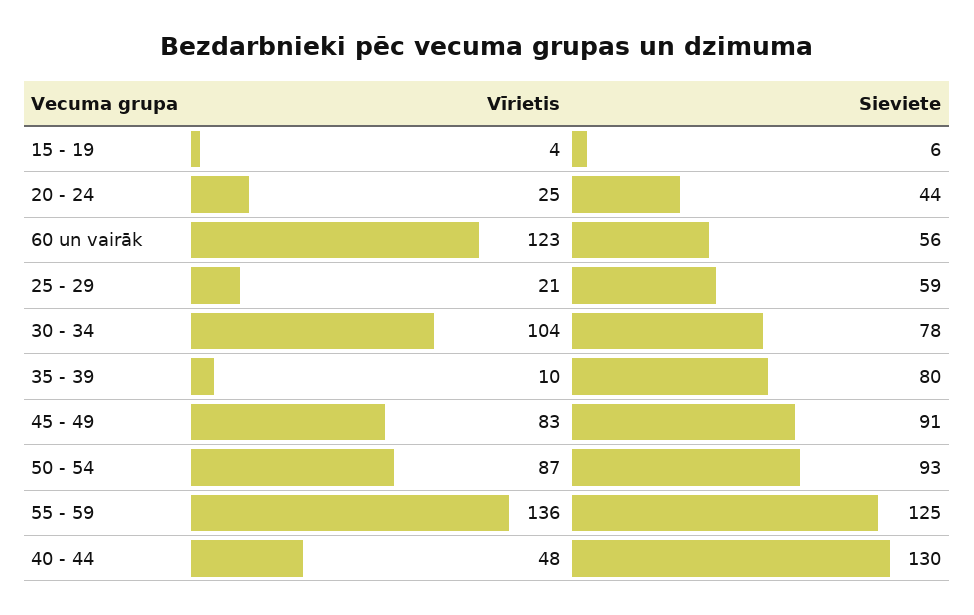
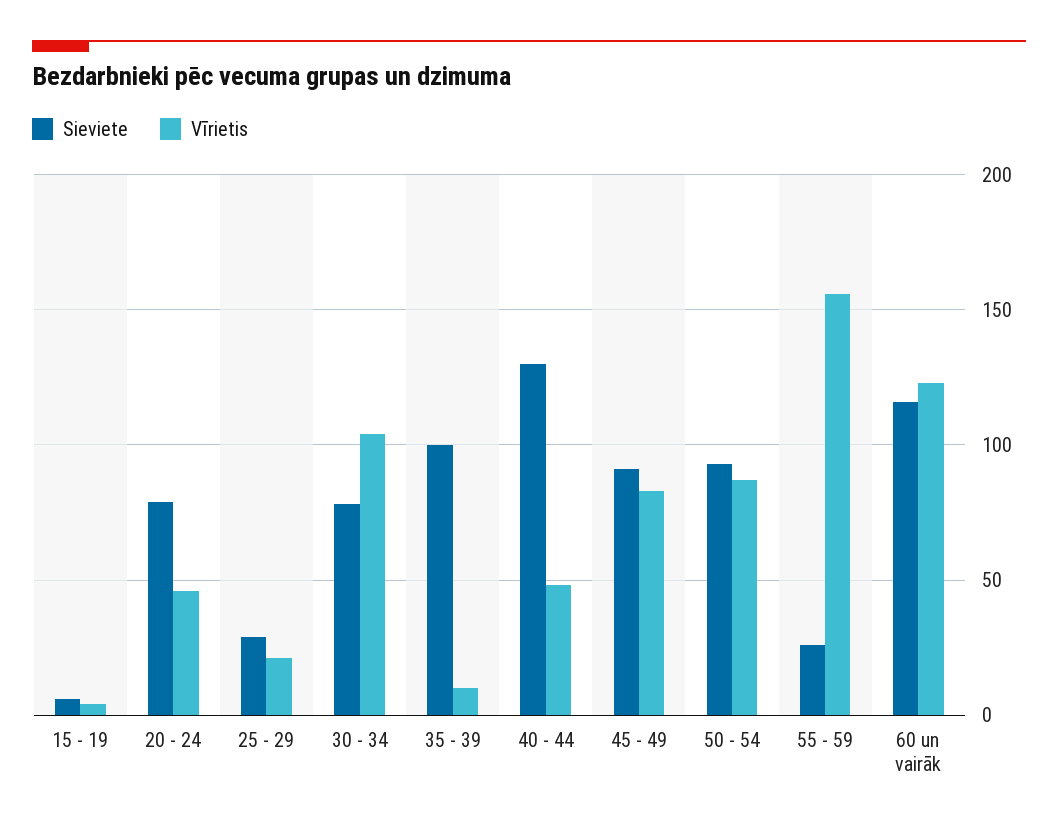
  {
    "Vīrietis": {
      "15 - 19": 4,
-     "20 - 24": 25,
+     "20 - 24": 45,
      "60 un vairāk": 123,
      "25 - 29": 21,
      "30 - 34": 104,
      "35 - 39": 10,
      "45 - 49": 83,
      "50 - 54": 87,
-     "55 - 59": 136,
+     "55 - 59": 155,
      "40 - 44": 48
    },
    "Sieviete": {
      "15 - 19": 6,
-     "20 - 24": 44,
+     "20 - 24": 80,
-     "60 un vairāk": 56,
+     "60 un vairāk": 115,
-     "25 - 29": 59,
+     "25 - 29": 30,
      "30 - 34": 78,
-     "35 - 39": 80,
+     "35 - 39": 100,
      "45 - 49": 91,
      "50 - 54": 93,
-     "55 - 59": 125,
+     "55 - 59": 25,
      "40 - 44": 130
    }
  }

